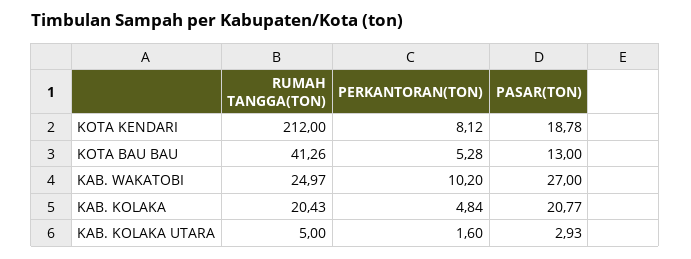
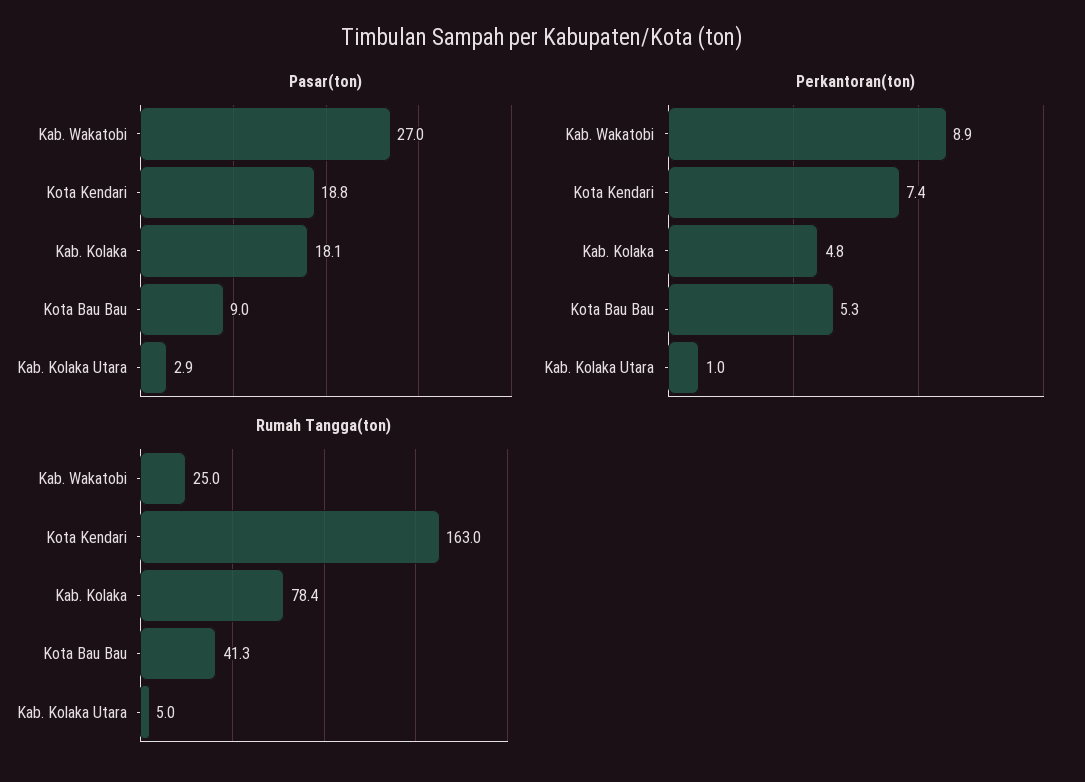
  {
    "RUMAH TANGGA(TON)": {
-     "KOTA KENDARI": 212,
+     "KOTA KENDARI": 163,
      "KOTA BAU BAU": 41.26,
      "KAB. WAKATOBI": 24.97,
-     "KAB. KOLAKA": 20.43,
+     "KAB. KOLAKA": 78.4,
      "KAB. KOLAKA UTARA": 5
    },
    "PERKANTORAN(TON)": {
-     "KOTA KENDARI": 8.12,
+     "KOTA KENDARI": 7.4,
      "KOTA BAU BAU": 5.28,
-     "KAB. WAKATOBI": 10.2,
+     "KAB. WAKATOBI": 8.9,
      "KAB. KOLAKA": 4.84,
-     "KAB. KOLAKA UTARA": 1.6
+     "KAB. KOLAKA UTARA": 1
    },
    "PASAR(TON)": {
      "KOTA KENDARI": 18.78,
-     "KOTA BAU BAU": 13,
+     "KOTA BAU BAU": 9,
      "KAB. WAKATOBI": 27,
-     "KAB. KOLAKA": 20.77,
+     "KAB. KOLAKA": 18.1,
      "KAB. KOLAKA UTARA": 2.93
    }
  }

